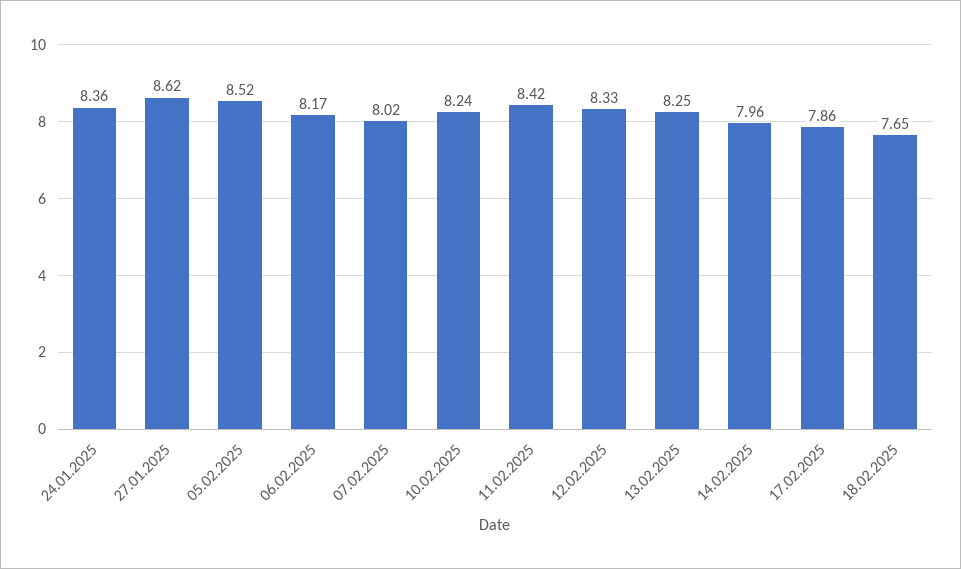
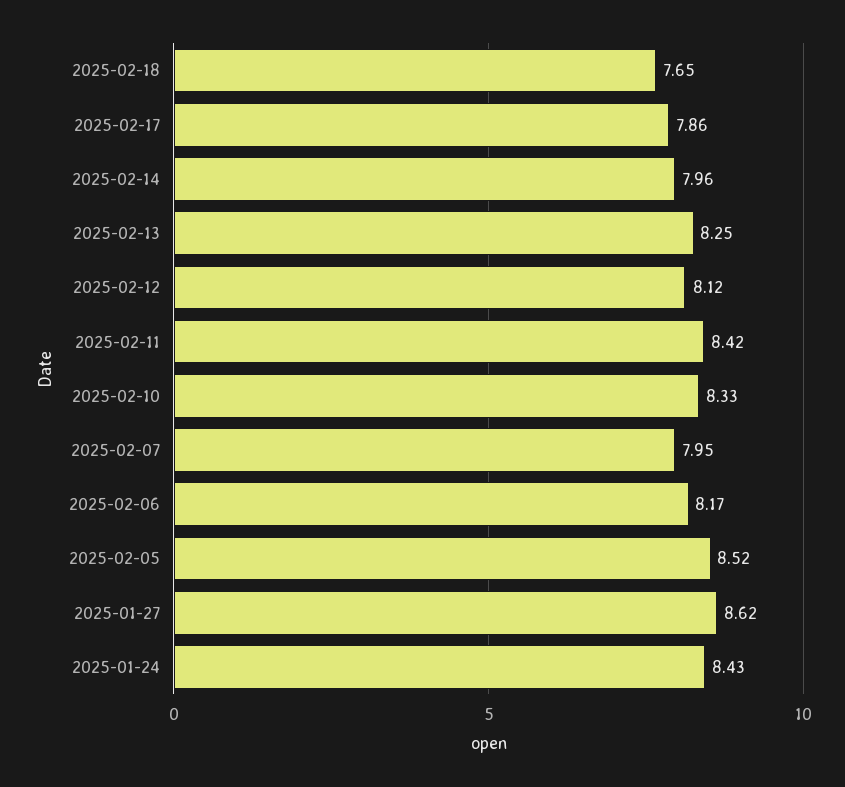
  {
-   "24.01.2025": 8.36,
+   "24.01.2025": 8.43,
    "27.01.2025": 8.62,
    "05.02.2025": 8.52,
    "06.02.2025": 8.17,
-   "07.02.2025": 8.02,
+   "07.02.2025": 7.95,
-   "10.02.2025": 8.24,
+   "10.02.2025": 8.33,
    "11.02.2025": 8.42,
-   "12.02.2025": 8.33,
+   "12.02.2025": 8.12,
    "13.02.2025": 8.25,
    "14.02.2025": 7.96,
    "17.02.2025": 7.86,
    "18.02.2025": 7.65
  }

